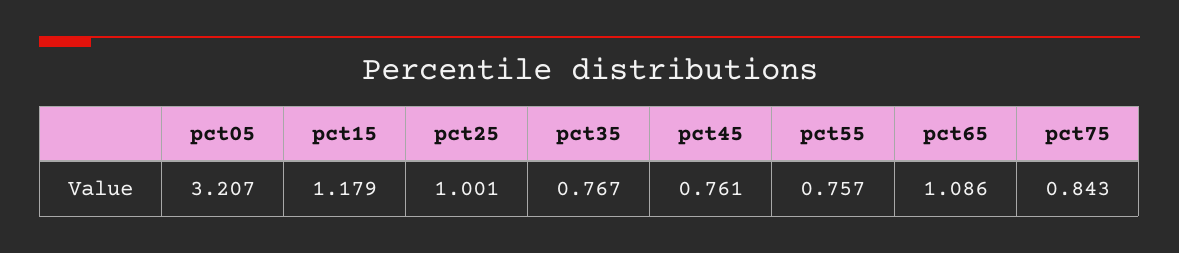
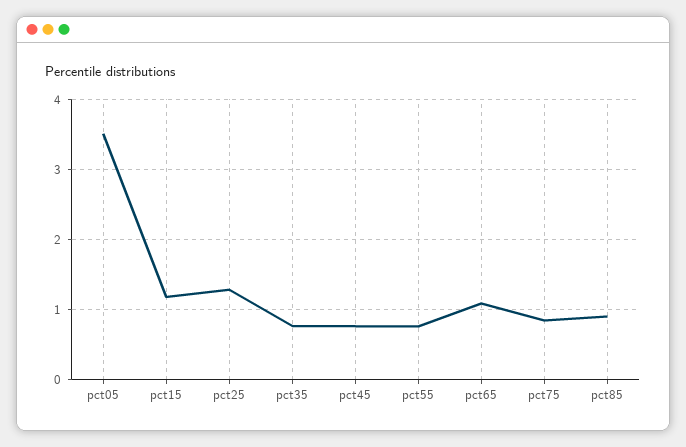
  {
-   "pct05": 3.207,
+   "pct05": 3.5,
    "pct15": 1.179,
-   "pct25": 1.001,
+   "pct25": 1.3,
    "pct35": 0.767,
    "pct45": 0.761,
    "pct55": 0.757,
    "pct65": 1.086,
-   "pct75": 0.843
+   "pct75": 0.843,
+   "pct85": 0.9
  }

